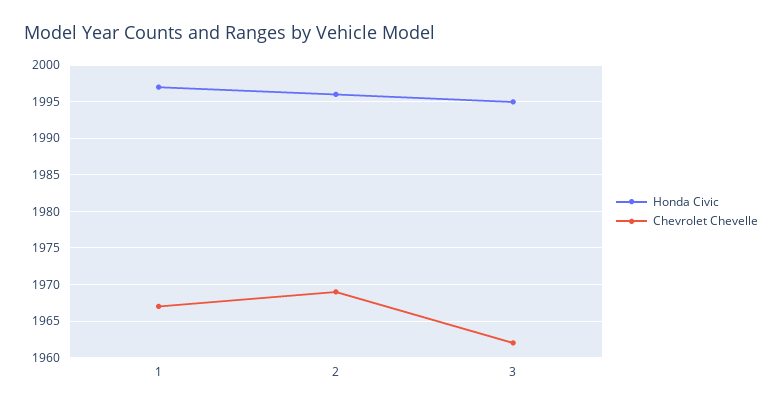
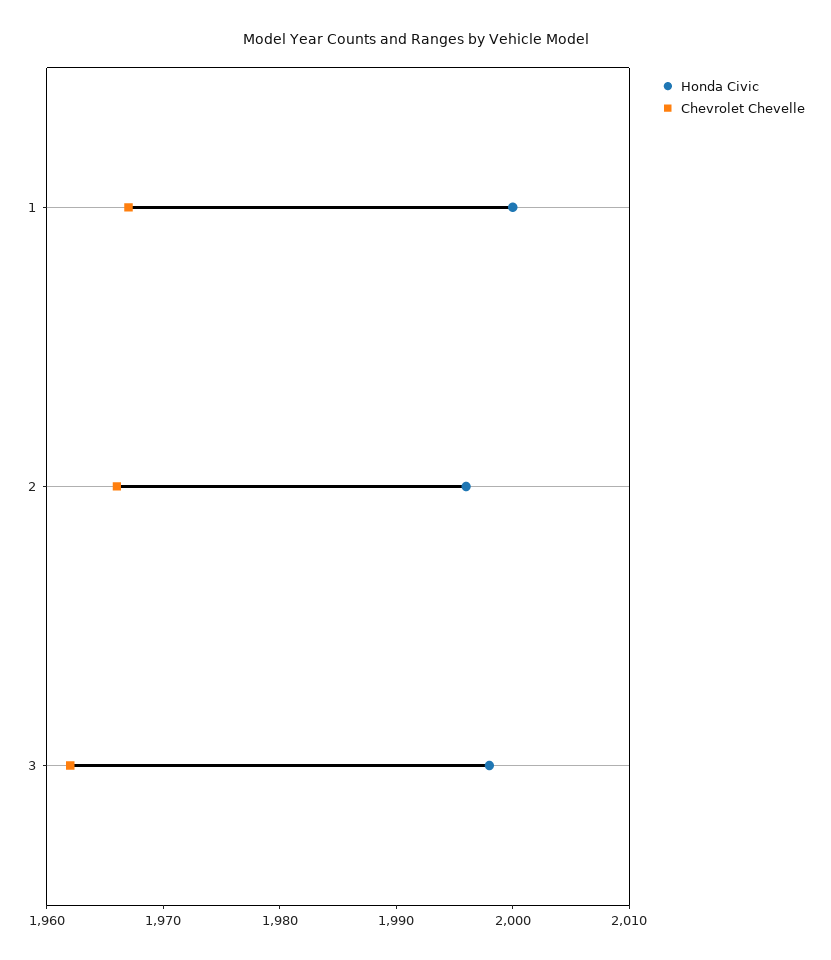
  {
    "Honda Civic": {
-     "1": 1997,
+     "1": 2000,
      "2": 1996,
-     "3": 1995
+     "3": 1998
    },
    "Chevrolet Chevelle": {
      "1": 1967,
-     "2": 1969,
+     "2": 1966,
      "3": 1962
    }
  }

